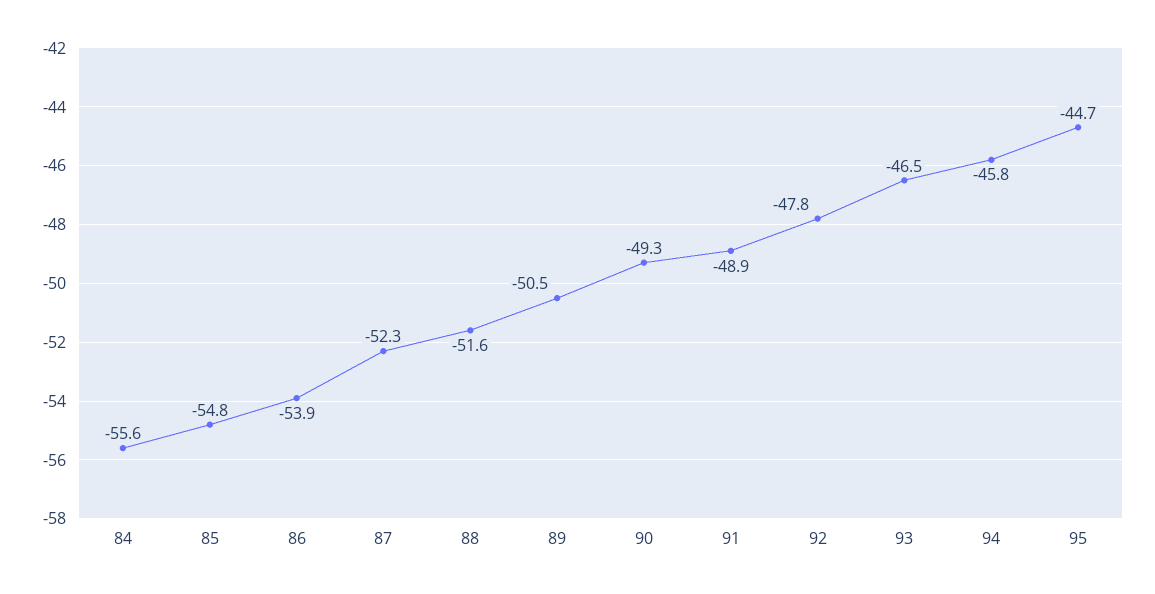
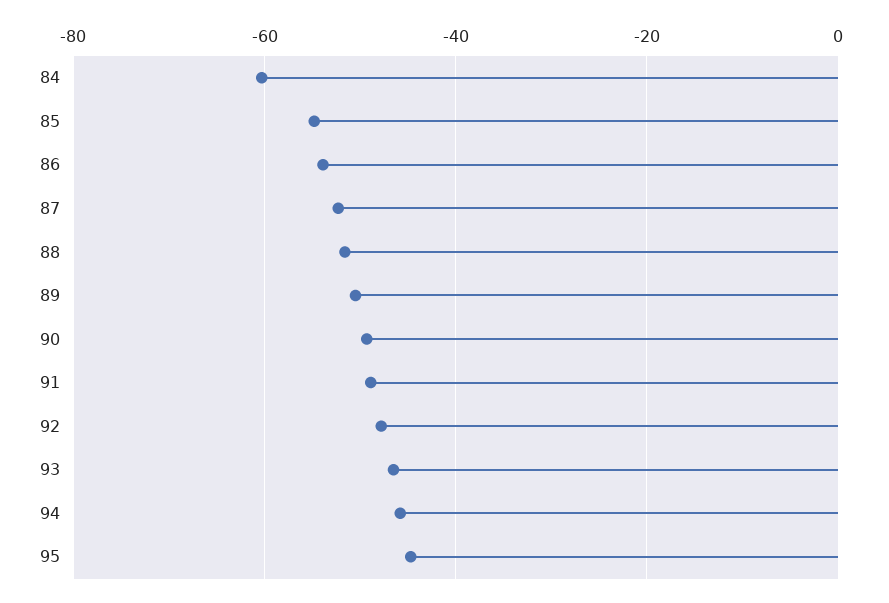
  {
-   "84": -55.6,
+   "84": -60,
    "85": -54.8,
    "86": -53.9,
    "87": -52.3,
    "88": -51.6,
    "89": -50.5,
    "90": -49.3,
    "91": -48.9,
    "92": -47.8,
    "93": -46.5,
    "94": -45.8,
    "95": -44.7
  }

